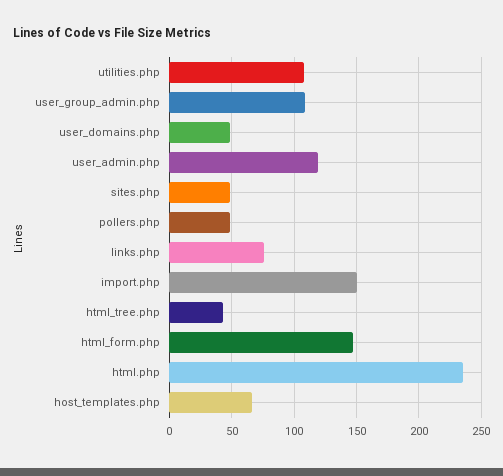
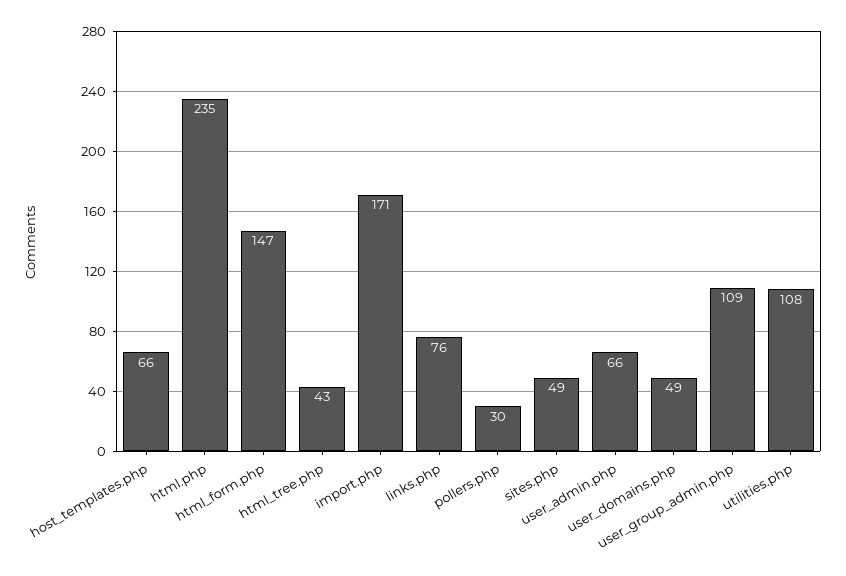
  {
    "utilities.php": 108,
    "user_group_admin.php": 109,
    "user_domains.php": 49,
-   "user_admin.php": 120,
+   "user_admin.php": 66,
    "sites.php": 49,
-   "pollers.php": 50,
+   "pollers.php": 30,
    "links.php": 76,
-   "import.php": 150,
+   "import.php": 171,
    "html_tree.php": 43,
    "html_form.php": 147,
    "html.php": 235,
    "host_templates.php": 66
  }

